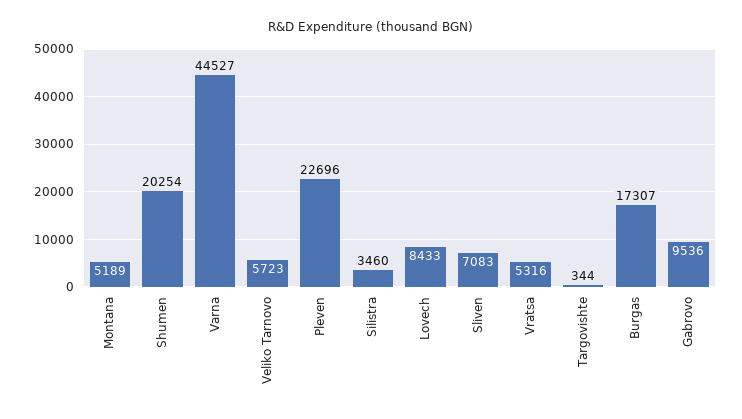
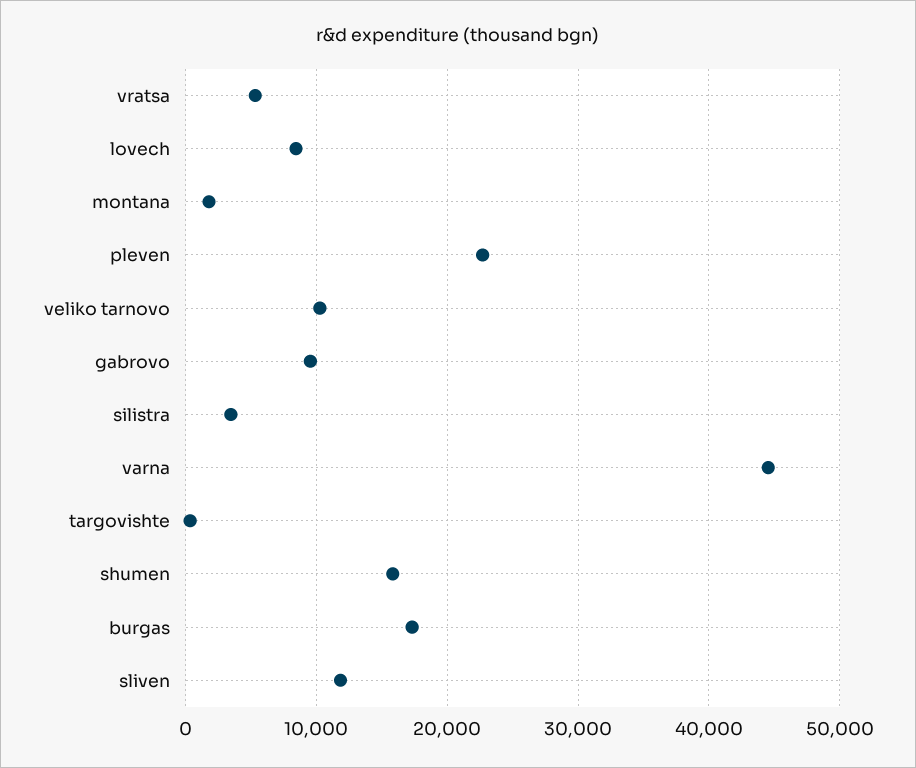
  {
-   "Montana": 5189,
+   "Montana": 2000,
-   "Shumen": 20254,
+   "Shumen": 16000,
    "Varna": 44527,
-   "Veliko Tarnovo": 5723,
+   "Veliko Tarnovo": 10000,
    "Pleven": 22696,
    "Silistra": 3460,
    "Lovech": 8433,
-   "Sliven": 7083,
+   "Sliven": 12000,
    "Vratsa": 5316,
    "Targovishte": 344,
    "Burgas": 17307,
    "Gabrovo": 9536
  }

